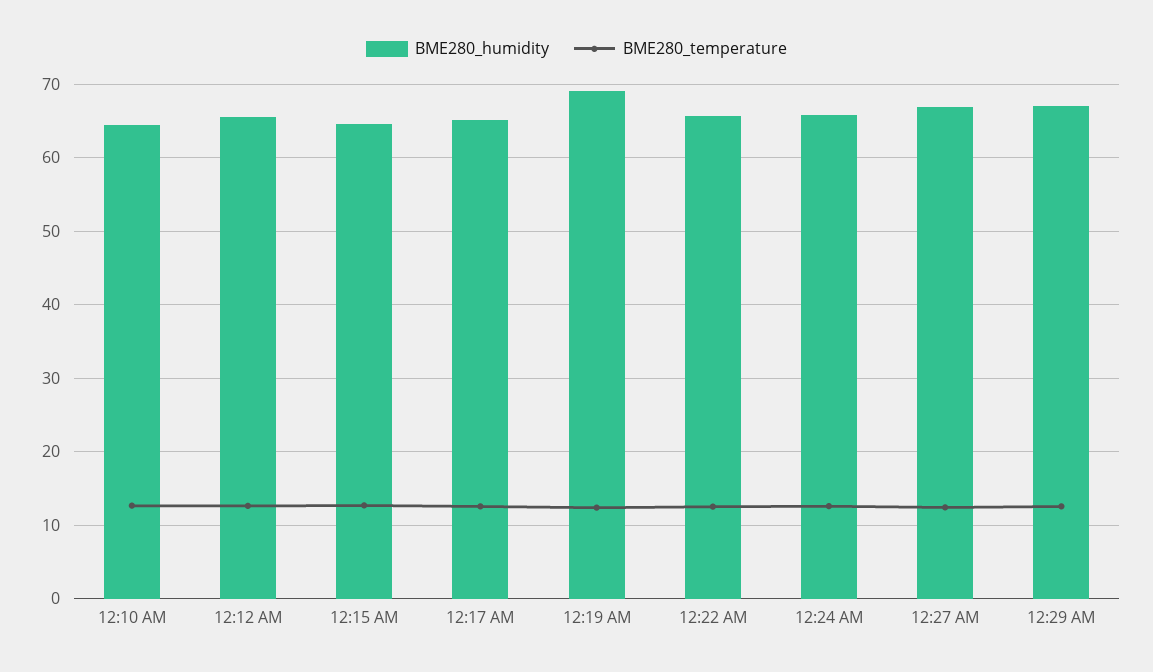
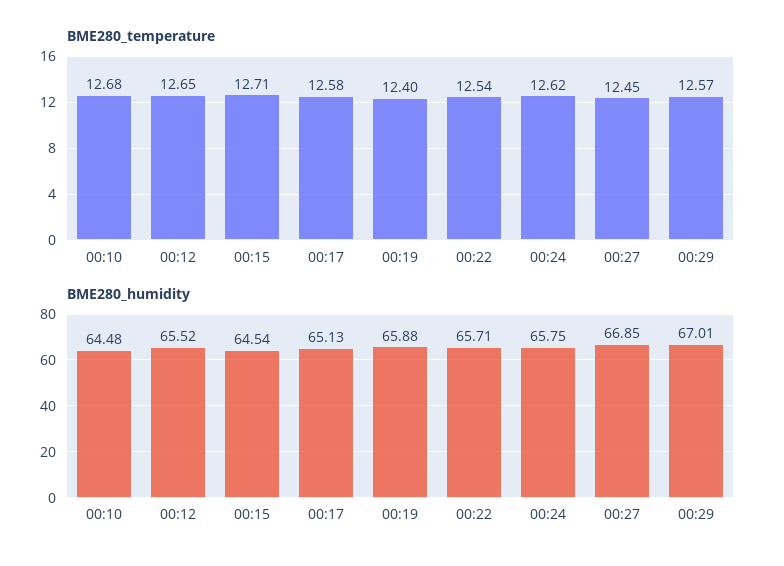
  {
    "BME280_humidity": {
      "12:10 AM": 64.48,
      "12:12 AM": 65.52,
      "12:15 AM": 64.54,
      "12:17 AM": 65.13,
-     "12:19 AM": 69,
+     "12:19 AM": 65.88,
      "12:22 AM": 65.71,
      "12:24 AM": 65.75,
      "12:27 AM": 66.85,
      "12:29 AM": 67.01
    },
    "BME280_temperature": {
      "12:10 AM": 12.68,
      "12:12 AM": 12.65,
      "12:15 AM": 12.71,
      "12:17 AM": 12.58,
      "12:19 AM": 12.4,
      "12:22 AM": 12.54,
      "12:24 AM": 12.62,
      "12:27 AM": 12.45,
      "12:29 AM": 12.57
    }
  }

